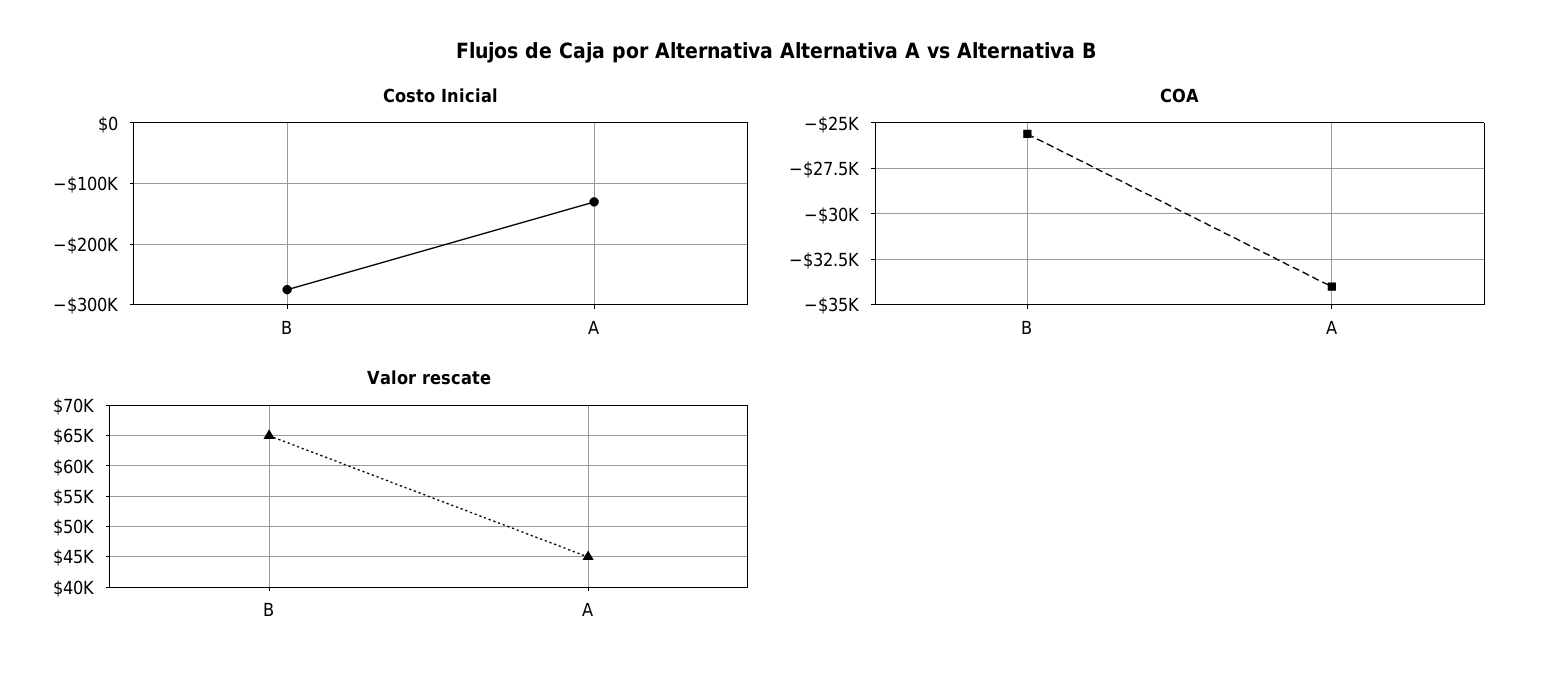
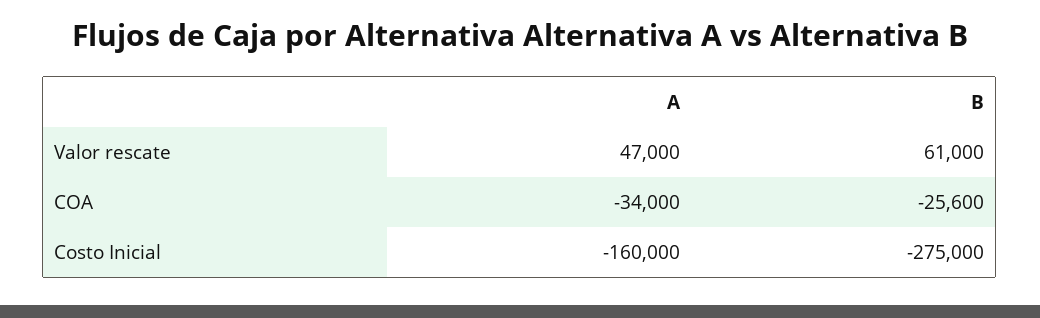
  {
    "Costo Inicial": {
      "B": -275000,
-     "A": -130000
+     "A": -160000
    },
    "COA": {
      "B": -25600,
      "A": -34000
    },
    "Valor rescate": {
-     "B": 65000,
+     "B": 61000,
-     "A": 45000
+     "A": 47000
    }
  }

